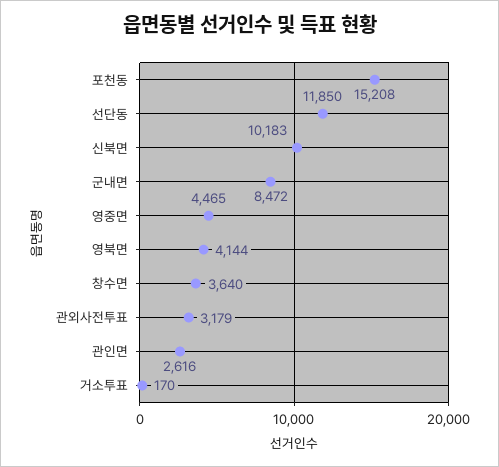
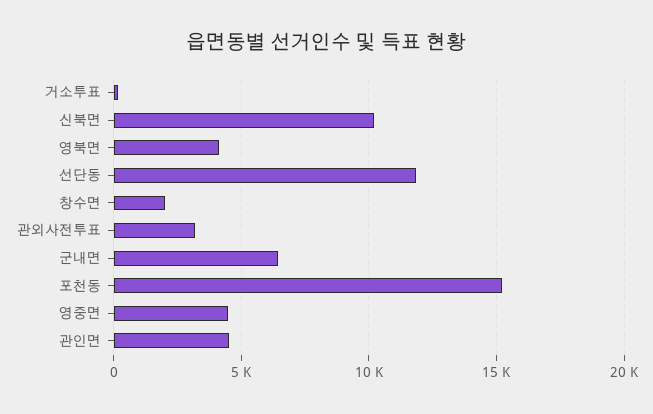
  {
    "포천동": 15208,
    "선단동": 11850,
    "신북면": 10183,
-   "군내면": 8472,
+   "군내면": 6500,
    "영중면": 4465,
    "영북면": 4144,
-   "창수면": 3640,
+   "창수면": 2000,
    "관외사전투표": 3179,
-   "관인면": 2616,
+   "관인면": 4500,
    "거소투표": 170
  }

